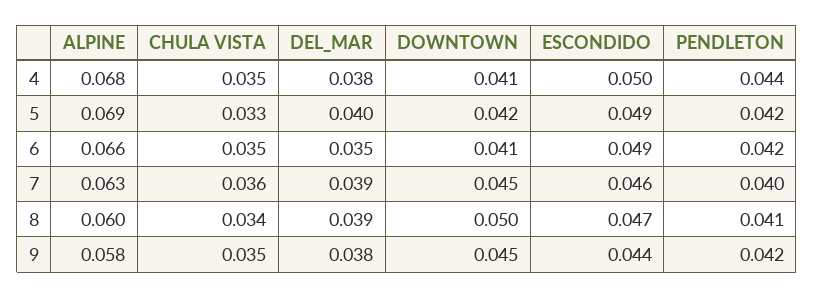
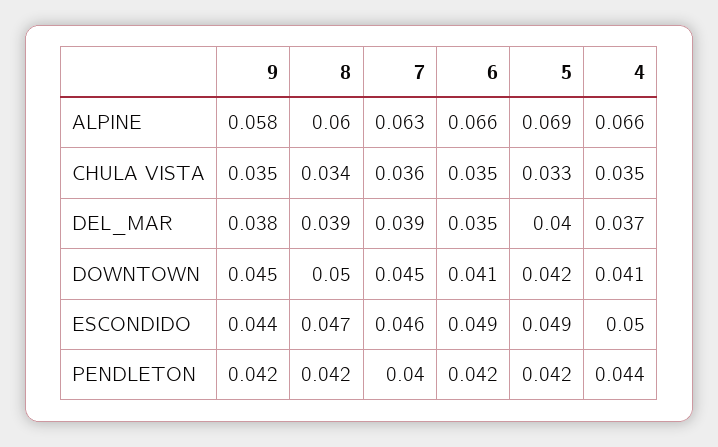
  {
    "ALPINE": {
-     "4": 0.068,
+     "4": 0.066,
      "5": 0.069,
      "6": 0.066,
      "7": 0.063,
      "8": 0.06,
      "9": 0.058
    },
    "CHULA VISTA": {
      "4": 0.035,
      "5": 0.033,
      "6": 0.035,
      "7": 0.036,
      "8": 0.034,
      "9": 0.035
    },
    "DEL_MAR": {
-     "4": 0.038,
+     "4": 0.037,
      "5": 0.04,
      "6": 0.035,
      "7": 0.039,
      "8": 0.039,
      "9": 0.038
    },
    "DOWNTOWN": {
      "4": 0.041,
      "5": 0.042,
      "6": 0.041,
      "7": 0.045,
      "8": 0.05,
      "9": 0.045
    },
    "ESCONDIDO": {
      "4": 0.05,
      "5": 0.049,
      "6": 0.049,
      "7": 0.046,
      "8": 0.047,
      "9": 0.044
    },
    "PENDLETON": {
      "4": 0.044,
      "5": 0.042,
      "6": 0.042,
      "7": 0.04,
-     "8": 0.041,
+     "8": 0.042,
      "9": 0.042
    }
  }

